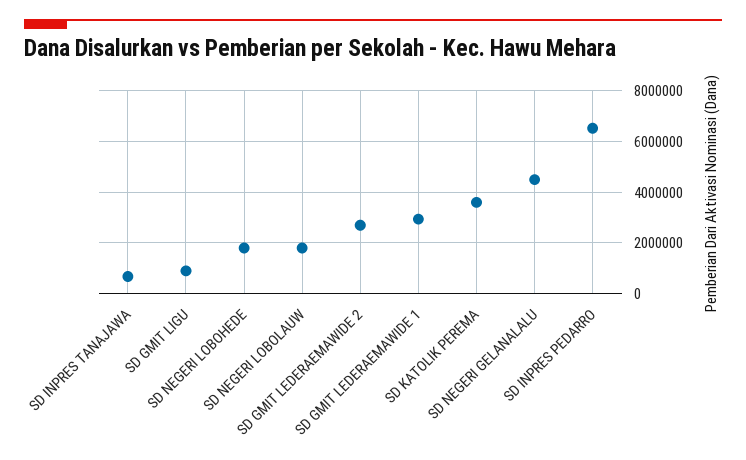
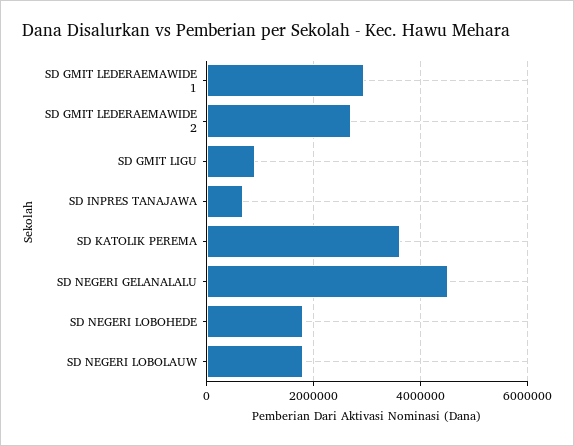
  {
    "SD INPRES TANAJAWA": 600000,
    "SD GMIT LIGU": 1000000,
    "SD NEGERI LOBOHEDE": 1800000,
    "SD NEGERI LOBOLAUW": 1800000,
    "SD GMIT LEDERAEMAWIDE 2": 2800000,
    "SD GMIT LEDERAEMAWIDE 1": 3000000,
    "SD KATOLIK PEREMA": 3600000,
-   "SD NEGERI GELANALALU": 4600000,
+   "SD NEGERI GELANALALU": 4600000
-   "SD INPRES PEDARRO": 6500000
  }

